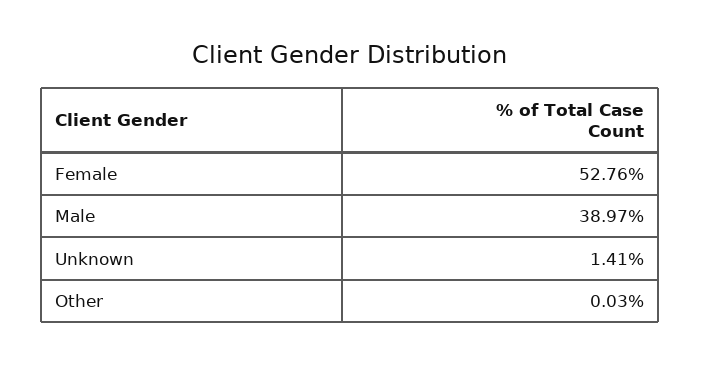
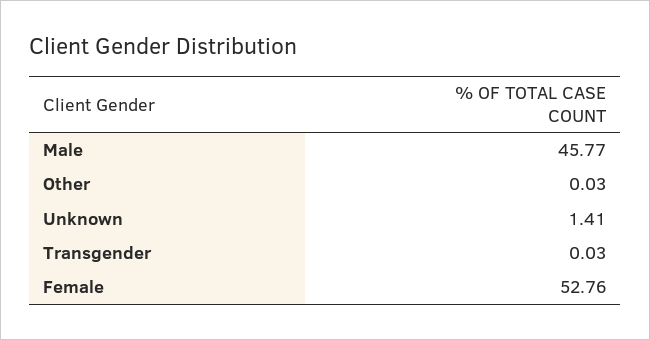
  {
    "Female": 52.76,
-   "Male": 38.97,
+   "Male": 45.77,
    "Unknown": 1.41,
-   "Other": 0.03
+   "Other": 0.03,
+   "Transgender": 0.03
  }

